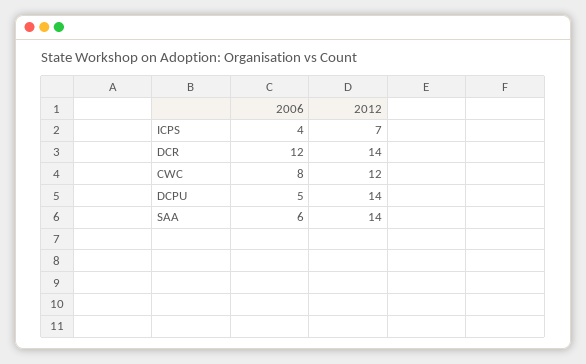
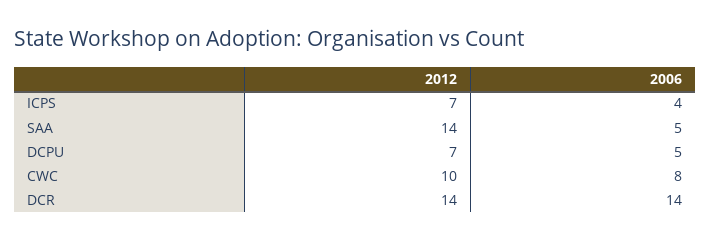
  {
    "2006": {
      "ICPS": 4,
-     "DCR": 12,
+     "DCR": 14,
      "CWC": 8,
      "DCPU": 5,
-     "SAA": 6
+     "SAA": 5
    },
    "2012": {
      "ICPS": 7,
      "DCR": 14,
-     "CWC": 12,
+     "CWC": 10,
-     "DCPU": 14,
+     "DCPU": 7,
      "SAA": 14
    }
  }

